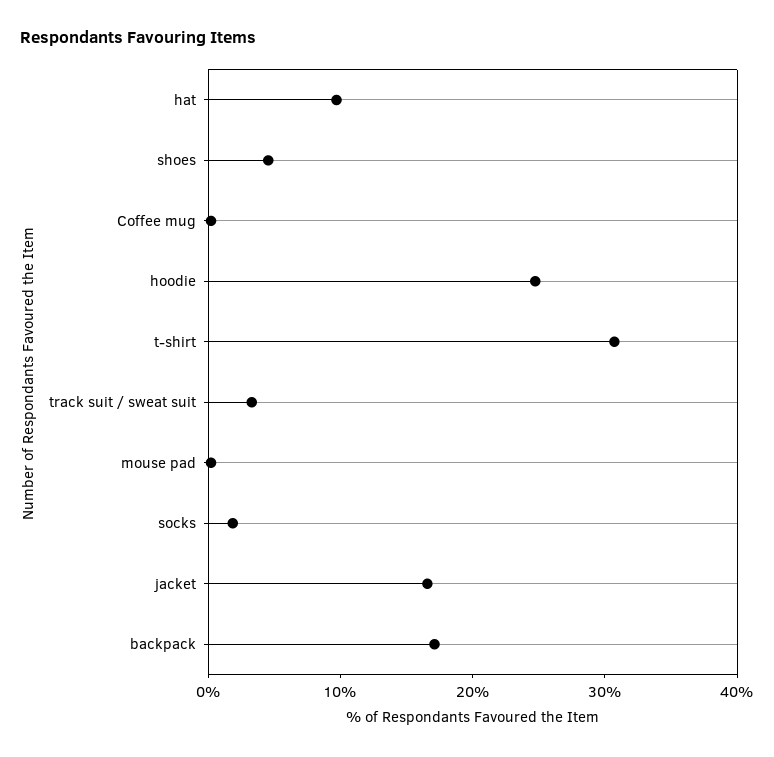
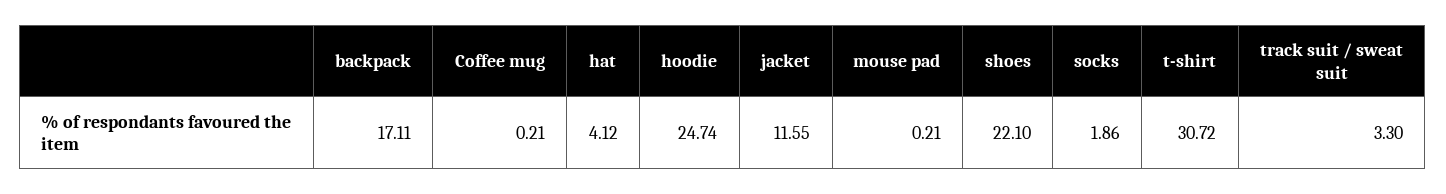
  {
-   "hat": 10,
+   "hat": 4.12,
-   "shoes": 4,
+   "shoes": 22.1,
    "Coffee mug": 0.21,
    "hoodie": 24.74,
    "t-shirt": 30.72,
    "track suit / sweat suit": 3.3,
    "mouse pad": 0.21,
    "socks": 1.86,
-   "jacket": 16,
+   "jacket": 11.55,
    "backpack": 17.11
  }

